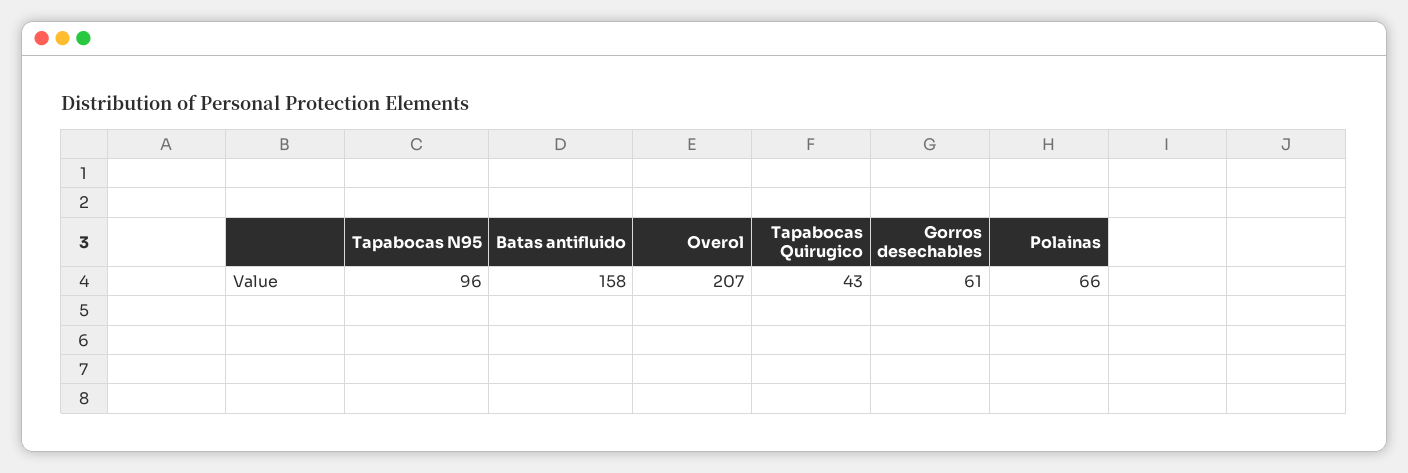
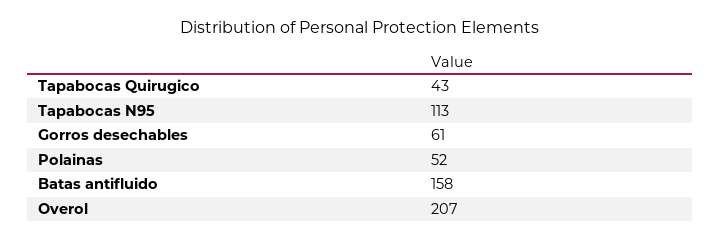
  {
-   "Tapabocas N95": 96,
+   "Tapabocas N95": 113,
    "Batas antifluido": 158,
    "Overol": 207,
    "Tapabocas Quirugico": 43,
    "Gorros desechables": 61,
-   "Polainas": 66
+   "Polainas": 52
  }

